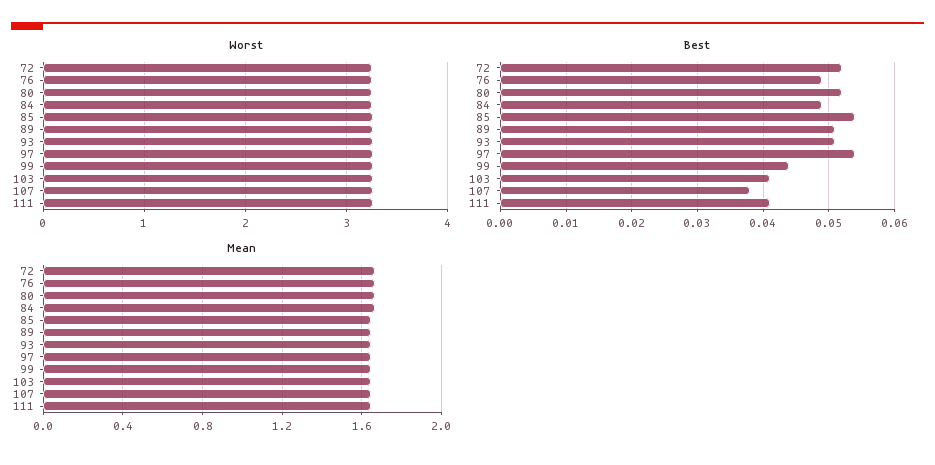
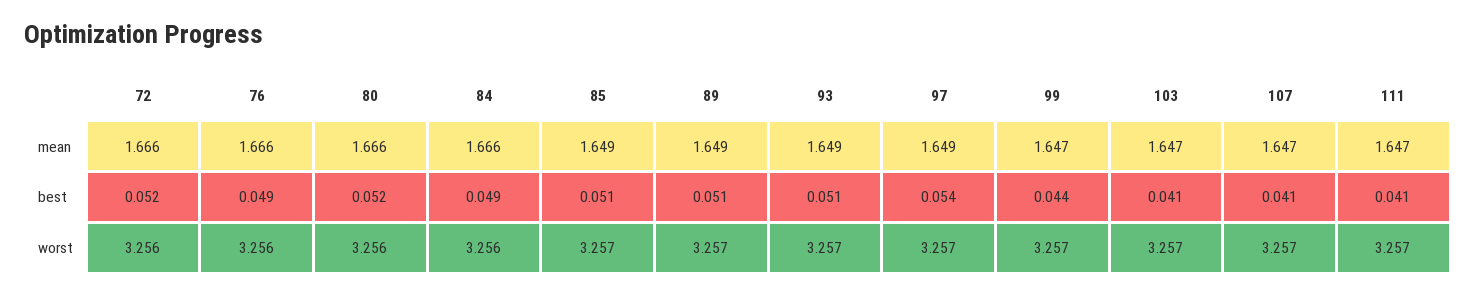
  {
    "Worst": {
      "72": 3.256,
      "76": 3.256,
      "80": 3.256,
      "84": 3.256,
      "85": 3.257,
      "89": 3.257,
      "93": 3.257,
      "97": 3.257,
      "99": 3.257,
      "103": 3.257,
      "107": 3.257,
      "111": 3.257
    },
    "Best": {
      "72": 0.052,
      "76": 0.049,
      "80": 0.052,
      "84": 0.049,
-     "85": 0.054,
+     "85": 0.051,
      "89": 0.051,
      "93": 0.051,
      "97": 0.054,
      "99": 0.044,
      "103": 0.041,
-     "107": 0.038,
+     "107": 0.041,
      "111": 0.041
    },
    "Mean": {
      "72": 1.666,
      "76": 1.666,
      "80": 1.666,
      "84": 1.666,
      "85": 1.649,
      "89": 1.649,
      "93": 1.649,
      "97": 1.649,
      "99": 1.647,
      "103": 1.647,
      "107": 1.647,
      "111": 1.647
    }
  }

